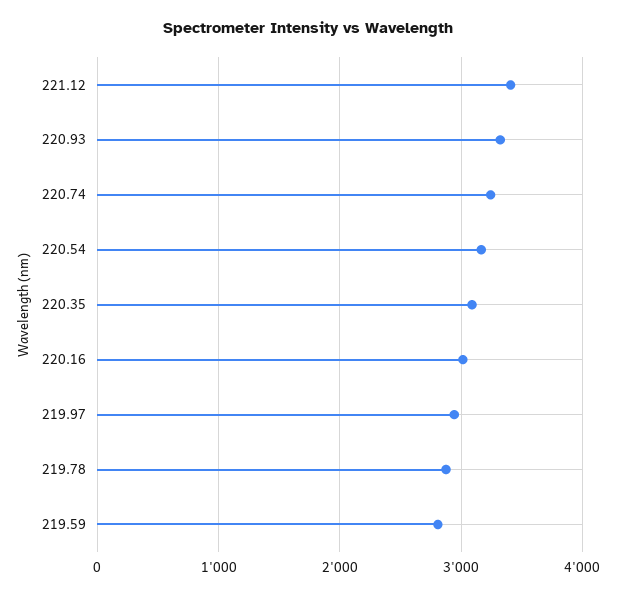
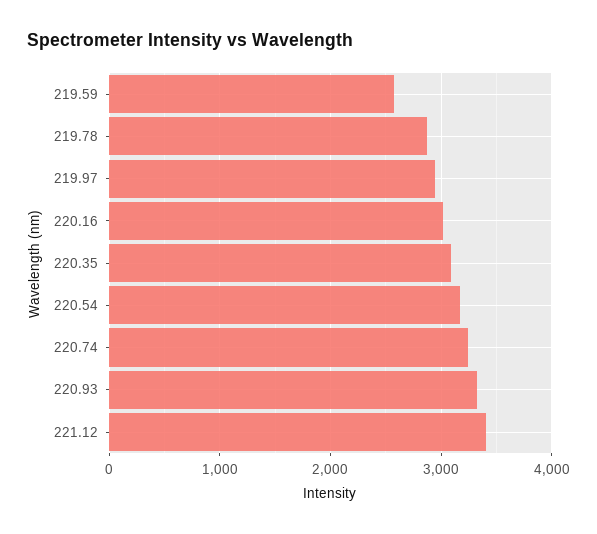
  {
    "221.12": 3400,
    "220.93": 3300,
    "220.74": 3200,
    "220.54": 3200,
    "220.35": 3100,
    "220.16": 3000,
    "219.97": 2900,
    "219.78": 2900,
-   "219.59": 2800
+   "219.59": 2600
  }

